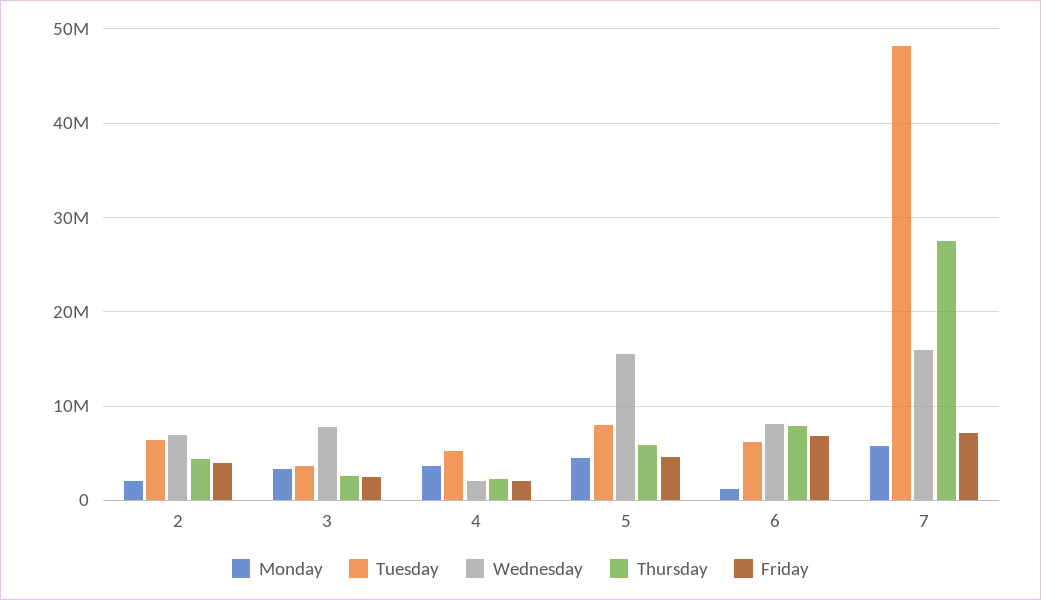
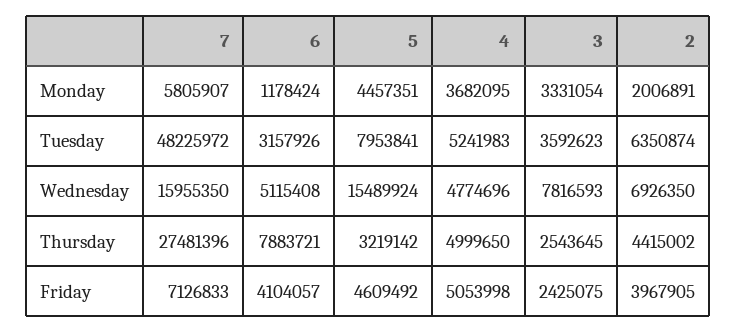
  {
    "Monday": {
      "2": 2006891,
      "3": 3331054,
      "4": 3682095,
      "5": 4457351,
      "6": 1178424,
      "7": 5805907
    },
    "Tuesday": {
      "2": 6350874,
      "3": 3592623,
      "4": 5241983,
      "5": 7953841,
-     "6": 6000000,
+     "6": 3157926,
      "7": 48225972
    },
    "Wednesday": {
      "2": 6926350,
      "3": 7816593,
-     "4": 2000000,
+     "4": 4774696,
      "5": 15489924,
-     "6": 8000000,
+     "6": 5115408,
      "7": 15955350
    },
    "Thursday": {
      "2": 4415002,
      "3": 2543645,
-     "4": 2000000,
+     "4": 4999650,
-     "5": 6000000,
+     "5": 3219142,
      "6": 7883721,
      "7": 27481396
    },
    "Friday": {
      "2": 3967905,
      "3": 2425075,
-     "4": 2000000,
+     "4": 5053998,
      "5": 4609492,
-     "6": 7000000,
+     "6": 4104057,
      "7": 7126833
    }
  }

